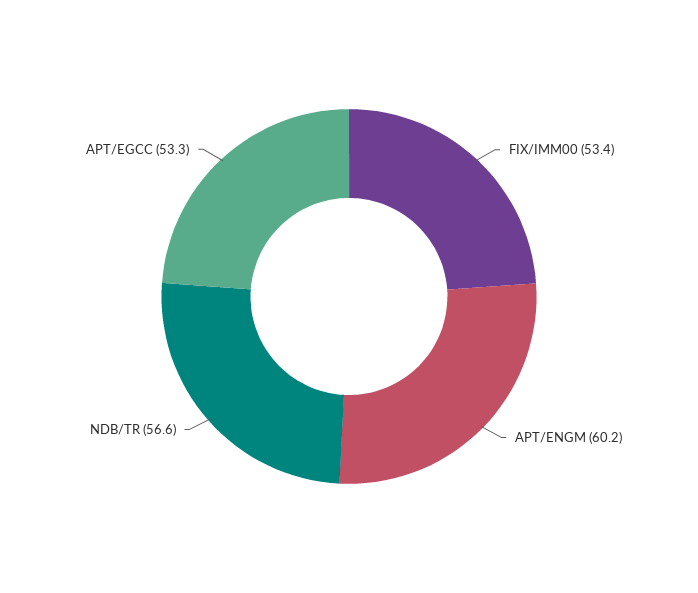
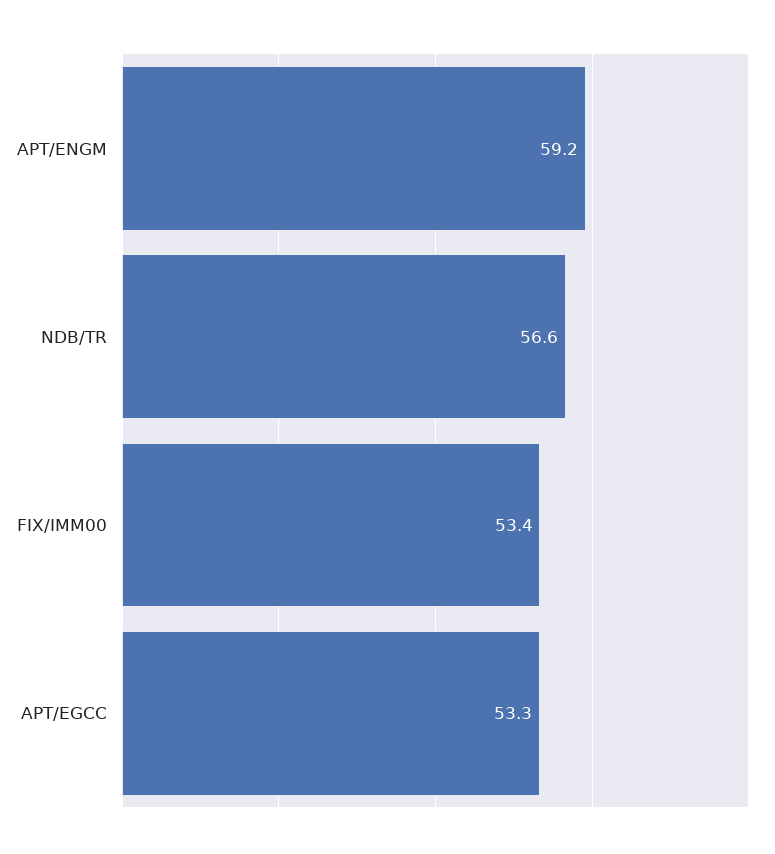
  {
    "FIX/IMM00": 53.4,
-   "APT/ENGM": 60.2,
+   "APT/ENGM": 59.2,
    "NDB/TR": 56.6,
    "APT/EGCC": 53.3
  }

